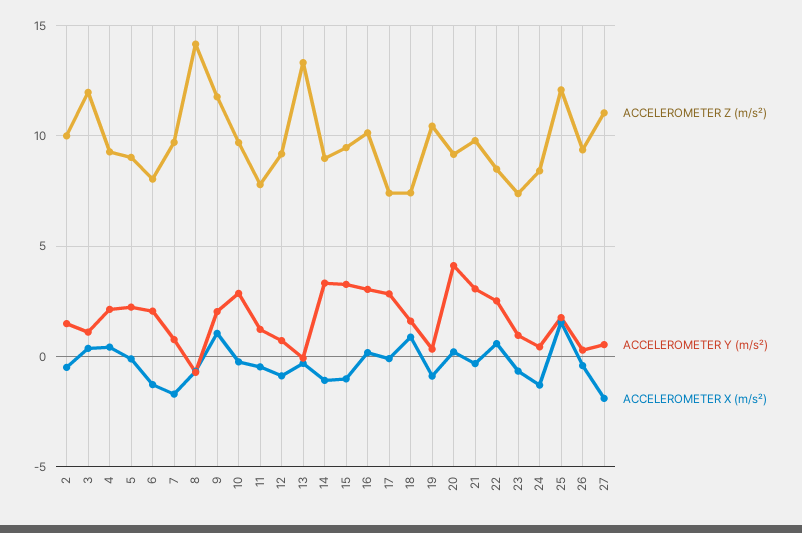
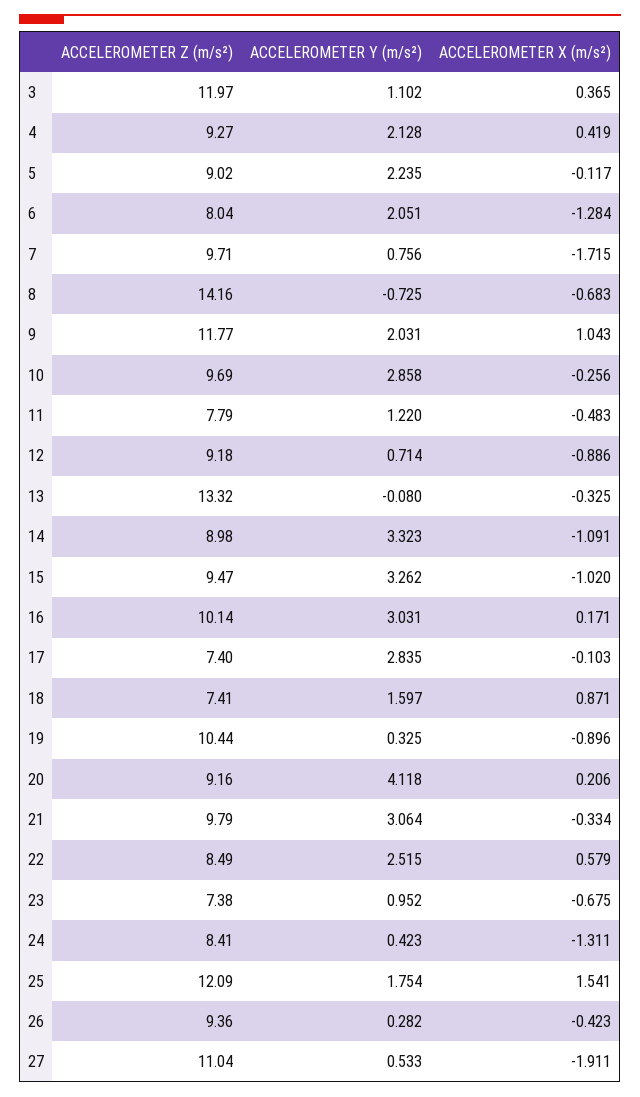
  {
    "ACCELEROMETER Z (m/s²)": {
-     "2": 10,
      "3": 11.97,
      "4": 9.27,
      "5": 9.02,
      "6": 8.04,
      "7": 9.71,
      "8": 14.16,
      "9": 11.77,
      "10": 9.69,
      "11": 7.79,
      "12": 9.18,
      "13": 13.32,
      "14": 8.98,
      "15": 9.47,
      "16": 10.14,
      "17": 7.4,
      "18": 7.41,
      "19": 10.44,
      "20": 9.16,
      "21": 9.79,
      "22": 8.49,
      "23": 7.38,
      "24": 8.41,
      "25": 12.09,
      "26": 9.36,
      "27": 11.04
    },
    "ACCELEROMETER Y (m/s²)": {
-     "2": 1.5,
      "3": 1.102,
      "4": 2.128,
      "5": 2.235,
      "6": 2.051,
      "7": 0.756,
      "8": -0.725,
      "9": 2.031,
      "10": 2.858,
      "11": 1.22,
      "12": 0.714,
      "13": -0.08,
      "14": 3.323,
      "15": 3.262,
      "16": 3.031,
      "17": 2.835,
      "18": 1.597,
      "19": 0.325,
      "20": 4.118,
      "21": 3.064,
      "22": 2.515,
      "23": 0.952,
      "24": 0.423,
      "25": 1.754,
      "26": 0.282,
      "27": 0.533
    },
    "ACCELEROMETER X (m/s²)": {
-     "2": -0.5,
      "3": 0.365,
      "4": 0.419,
      "5": -0.117,
      "6": -1.284,
      "7": -1.715,
      "8": -0.683,
      "9": 1.043,
      "10": -0.256,
      "11": -0.483,
      "12": -0.886,
      "13": -0.325,
      "14": -1.091,
      "15": -1.02,
      "16": 0.171,
      "17": -0.103,
      "18": 0.871,
      "19": -0.896,
      "20": 0.206,
      "21": -0.334,
      "22": 0.579,
      "23": -0.675,
      "24": -1.311,
      "25": 1.541,
      "26": -0.423,
      "27": -1.911
    }
  }

